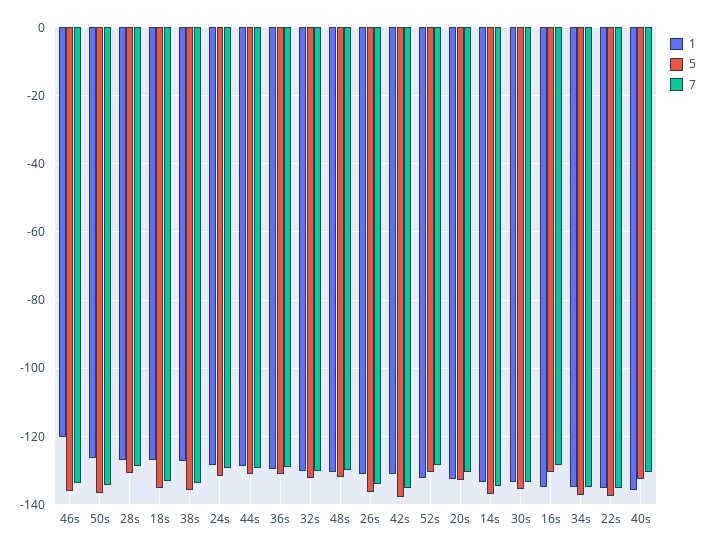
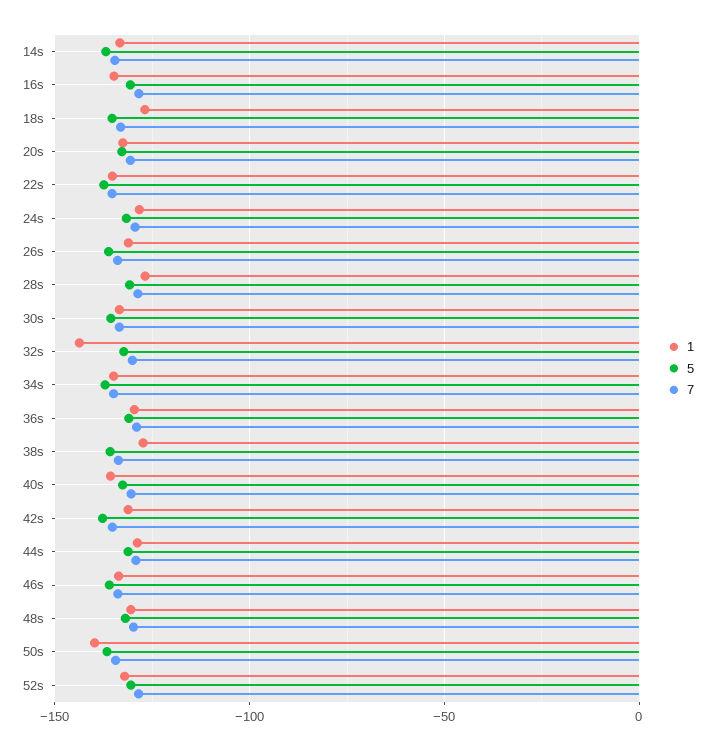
  {
    "1": {
-     "46s": -120,
+     "46s": -135,
-     "50s": -126,
+     "50s": -140,
      "28s": -126,
      "18s": -126,
      "38s": -128,
      "24s": -128,
      "44s": -128,
      "36s": -130,
-     "32s": -130,
+     "32s": -145,
      "48s": -130,
      "26s": -132,
      "42s": -132,
      "52s": -132,
      "20s": -132,
      "14s": -134,
      "30s": -134,
      "16s": -134,
      "34s": -134,
      "22s": -136,
      "40s": -136
    },
    "5": {
      "46s": -136,
      "50s": -136,
      "28s": -130,
      "18s": -136,
      "38s": -136,
      "24s": -132,
      "44s": -132,
      "36s": -132,
      "32s": -132,
      "48s": -132,
      "26s": -136,
      "42s": -138,
      "52s": -130,
      "20s": -132,
      "14s": -136,
      "30s": -136,
      "16s": -130,
      "34s": -138,
      "22s": -138,
      "40s": -132
    },
    "7": {
      "46s": -134,
      "50s": -134,
      "28s": -128,
      "18s": -134,
      "38s": -134,
      "24s": -130,
      "44s": -130,
      "36s": -130,
      "32s": -130,
      "48s": -130,
      "26s": -134,
      "42s": -136,
      "52s": -128,
      "20s": -130,
      "14s": -134,
      "30s": -134,
      "16s": -128,
      "34s": -134,
      "22s": -136,
      "40s": -130
    }
  }

